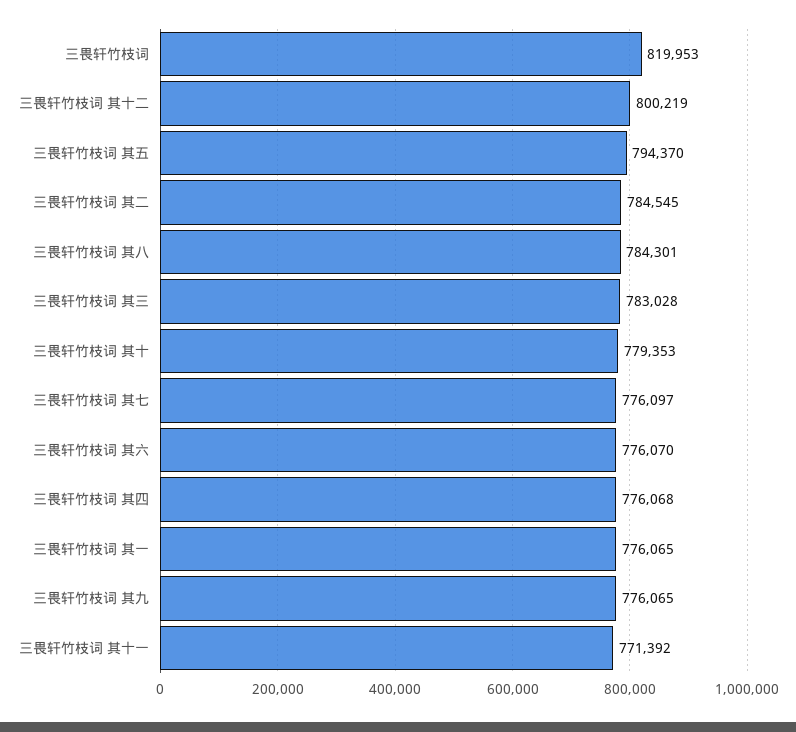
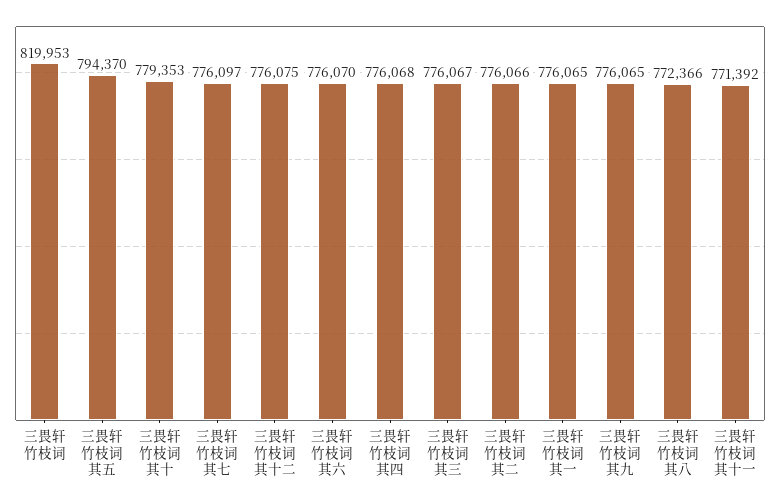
  {
    "三畏轩竹枝词": 819953,
-   "三畏轩竹枝词 其十二": 800219,
+   "三畏轩竹枝词 其十二": 776075,
    "三畏轩竹枝词 其五": 794370,
-   "三畏轩竹枝词 其二": 784545,
+   "三畏轩竹枝词 其二": 776066,
-   "三畏轩竹枝词 其八": 784301,
+   "三畏轩竹枝词 其八": 772366,
-   "三畏轩竹枝词 其三": 783028,
+   "三畏轩竹枝词 其三": 776067,
    "三畏轩竹枝词 其十": 779353,
    "三畏轩竹枝词 其七": 776097,
    "三畏轩竹枝词 其六": 776070,
    "三畏轩竹枝词 其四": 776068,
    "三畏轩竹枝词 其一": 776065,
    "三畏轩竹枝词 其九": 776065,
    "三畏轩竹枝词 其十一": 771392
  }

